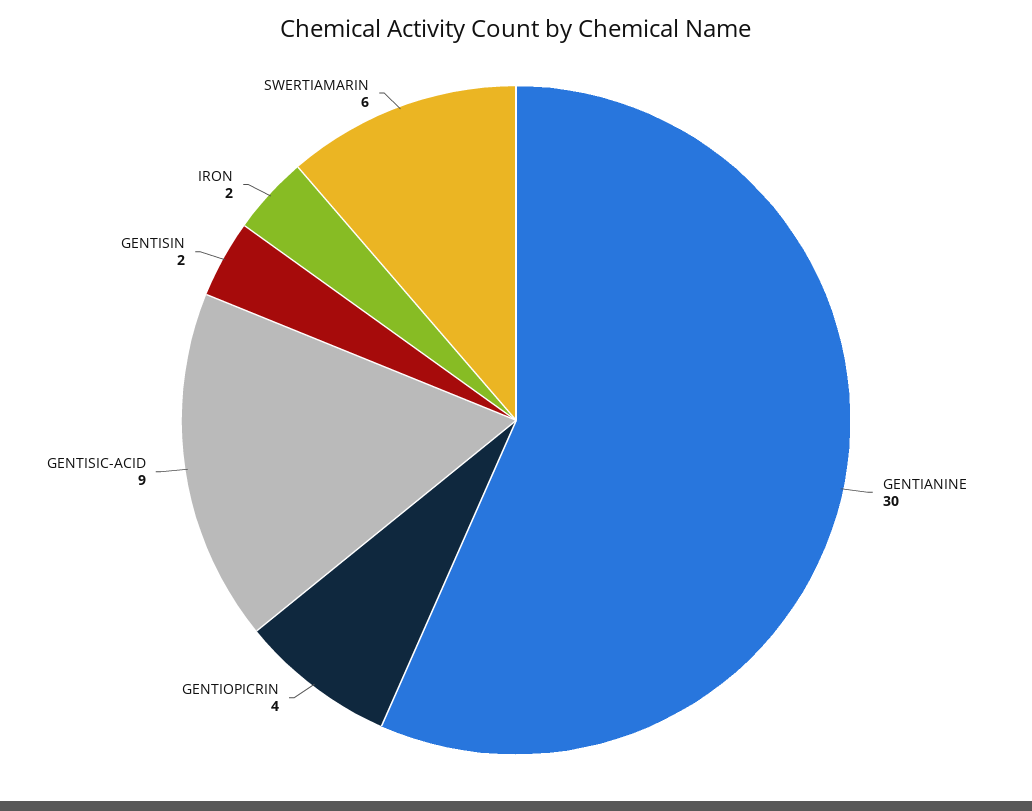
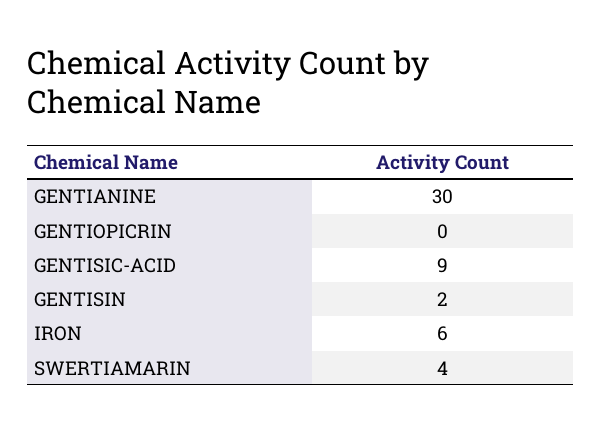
  {
    "GENTIANINE": 30,
-   "GENTIOPICRIN": 4,
+   "GENTIOPICRIN": 0,
    "GENTISIC-ACID": 9,
    "GENTISIN": 2,
-   "IRON": 2,
+   "IRON": 6,
-   "SWERTIAMARIN": 6
+   "SWERTIAMARIN": 4
  }

